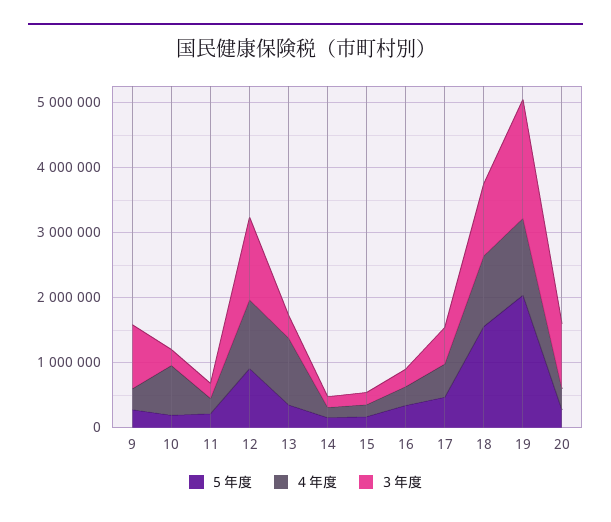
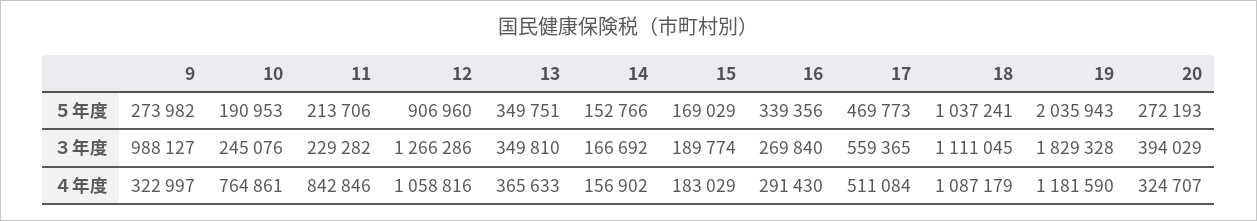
  {
    "５年度": {
      "9": 273982,
      "10": 190953,
      "11": 213706,
      "12": 906960,
      "13": 349751,
      "14": 152766,
      "15": 169029,
      "16": 339356,
      "17": 469773,
-     "18": 1600000,
+     "18": 1037241,
      "19": 2035943,
      "20": 272193
    },
    "４年度": {
      "9": 322997,
      "10": 764861,
-     "11": 200000,
+     "11": 842846,
      "12": 1058816,
-     "13": 1000000,
+     "13": 365633,
      "14": 156902,
      "15": 183029,
      "16": 291430,
      "17": 511084,
      "18": 1087179,
      "19": 1181590,
      "20": 324707
    },
    "３年度": {
      "9": 988127,
      "10": 245076,
      "11": 229282,
      "12": 1266286,
      "13": 349810,
      "14": 166692,
      "15": 189774,
      "16": 269840,
      "17": 559365,
      "18": 1111045,
      "19": 1829328,
-     "20": 1000000
+     "20": 394029
    }
  }

